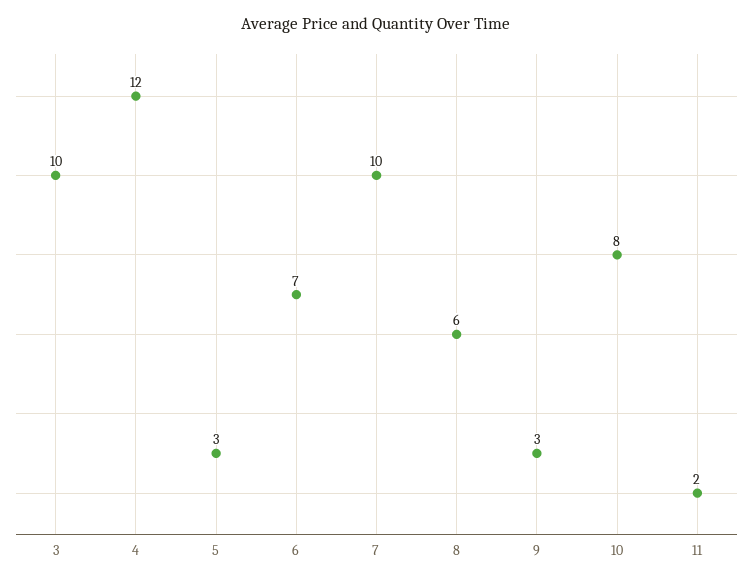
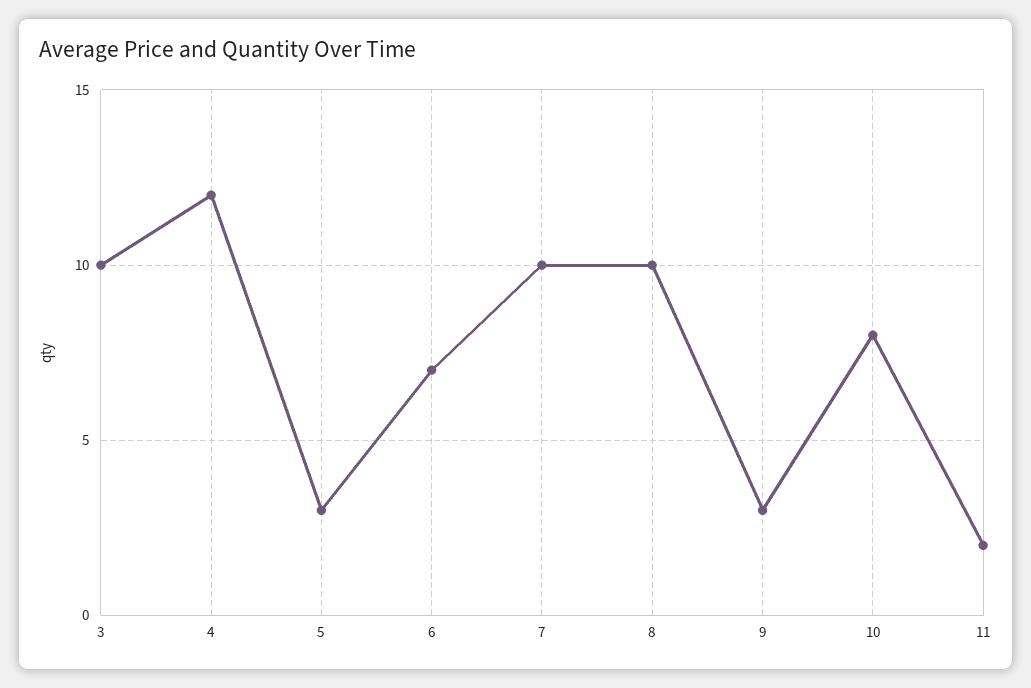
  {
    "3": 10,
    "4": 12,
    "5": 3,
    "6": 7,
    "7": 10,
-   "8": 6,
+   "8": 10,
    "9": 3,
    "10": 8,
    "11": 2
  }

